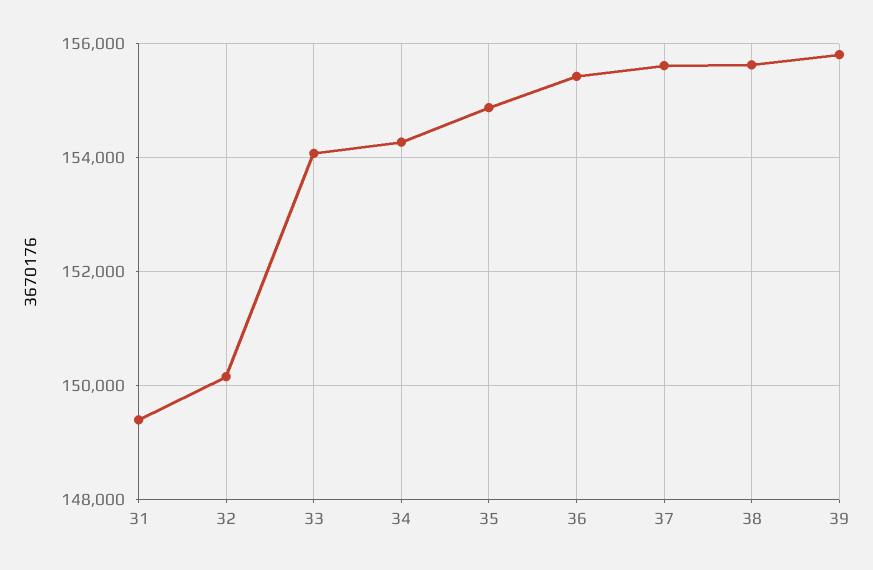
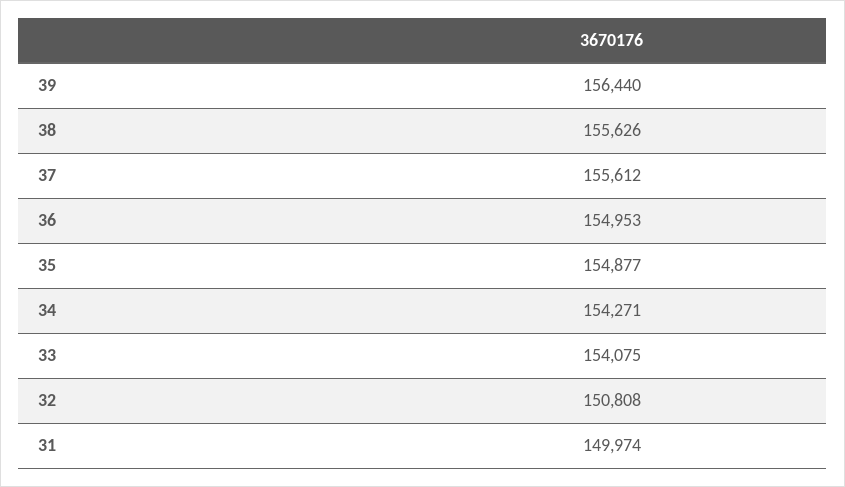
  {
-   "31": 149400,
+   "31": 149974,
-   "32": 150200,
+   "32": 150808,
    "33": 154075,
    "34": 154271,
    "35": 154877,
-   "36": 155400,
+   "36": 154953,
    "37": 155612,
    "38": 155626,
-   "39": 155800
+   "39": 156440
  }

